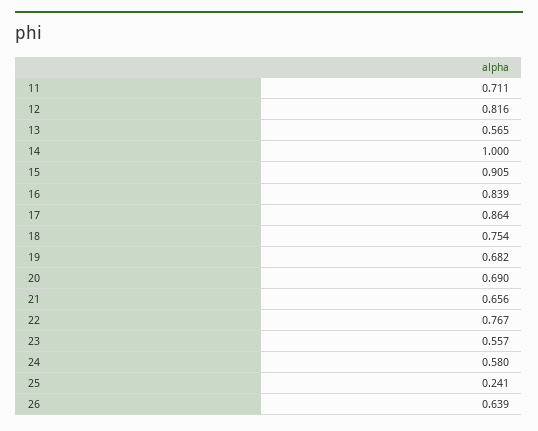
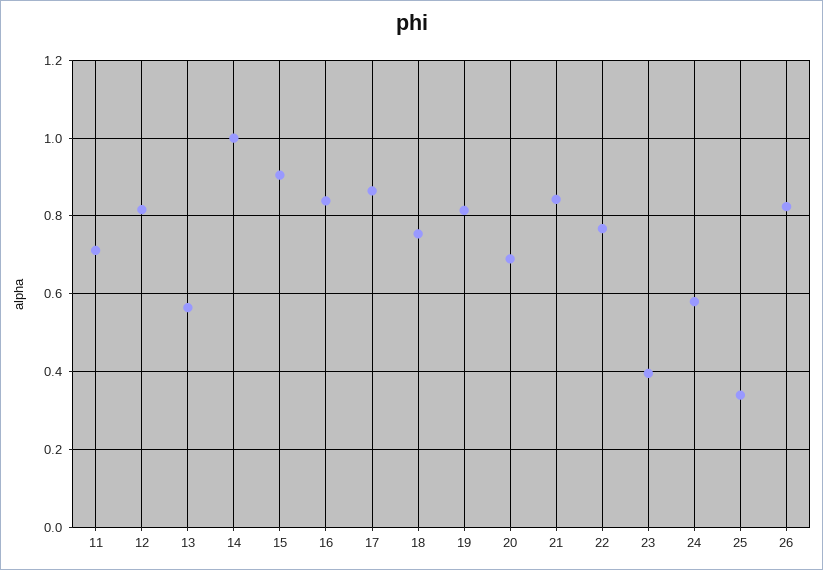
  {
    "11": 0.711,
    "12": 0.816,
    "13": 0.565,
    "14": 1,
    "15": 0.905,
    "16": 0.839,
    "17": 0.864,
    "18": 0.754,
-   "19": 0.682,
+   "19": 0.82,
    "20": 0.69,
-   "21": 0.656,
+   "21": 0.84,
    "22": 0.767,
-   "23": 0.557,
+   "23": 0.4,
    "24": 0.58,
-   "25": 0.241,
+   "25": 0.34,
-   "26": 0.639
+   "26": 0.82
  }

